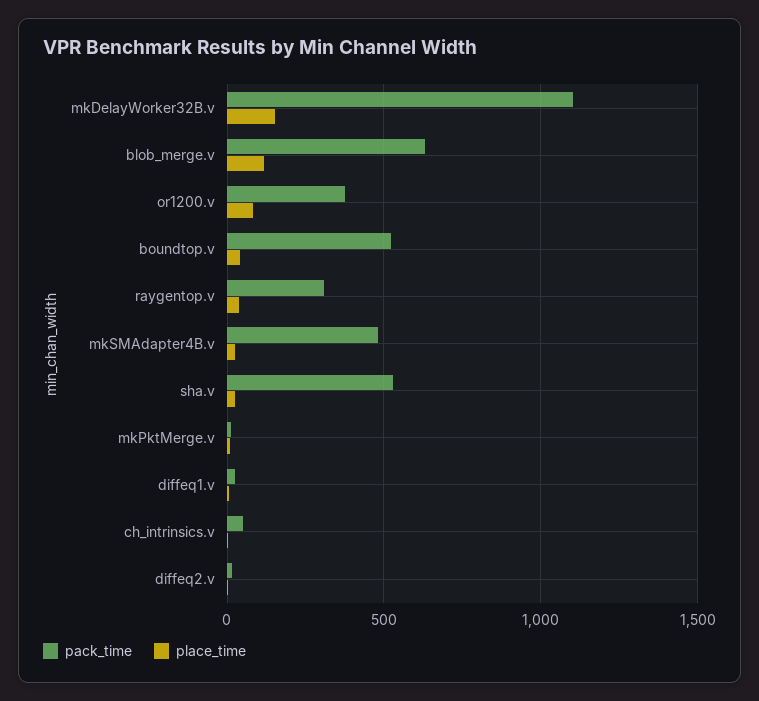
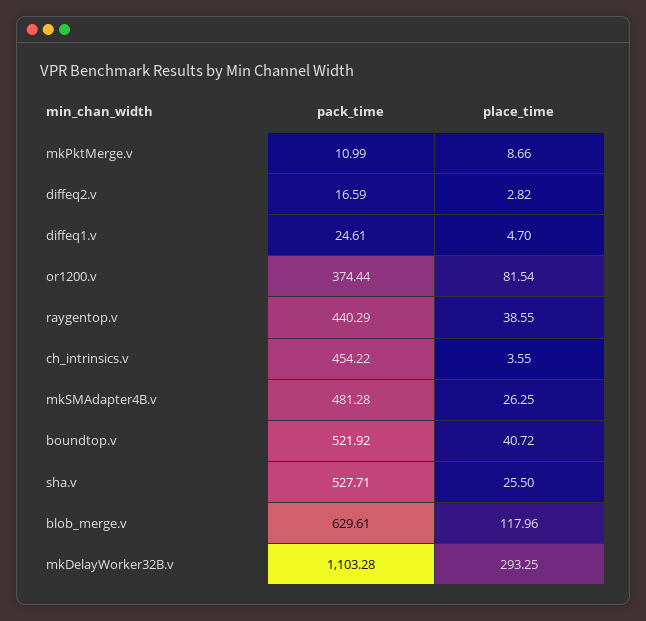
  {
    "pack_time": {
      "mkDelayWorker32B.v": 1103.28,
      "blob_merge.v": 629.61,
      "or1200.v": 374.44,
      "boundtop.v": 521.92,
-     "raygentop.v": 300,
+     "raygentop.v": 440.29,
      "mkSMAdapter4B.v": 481.28,
      "sha.v": 527.71,
      "mkPktMerge.v": 10.99,
      "diffeq1.v": 24.61,
-     "ch_intrinsics.v": 50,
+     "ch_intrinsics.v": 454.22,
      "diffeq2.v": 16.59
    },
    "place_time": {
-     "mkDelayWorker32B.v": 150,
+     "mkDelayWorker32B.v": 293.25,
      "blob_merge.v": 117.96,
      "or1200.v": 81.54,
      "boundtop.v": 40.72,
      "raygentop.v": 38.55,
      "mkSMAdapter4B.v": 26.25,
      "sha.v": 25.5,
      "mkPktMerge.v": 8.66,
      "diffeq1.v": 4.7,
      "ch_intrinsics.v": 3.55,
      "diffeq2.v": 2.82
    }
  }

